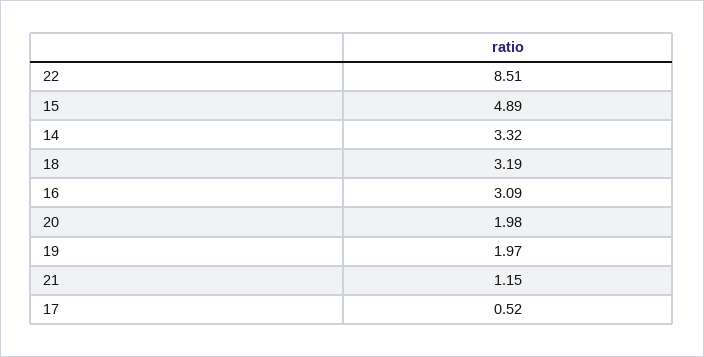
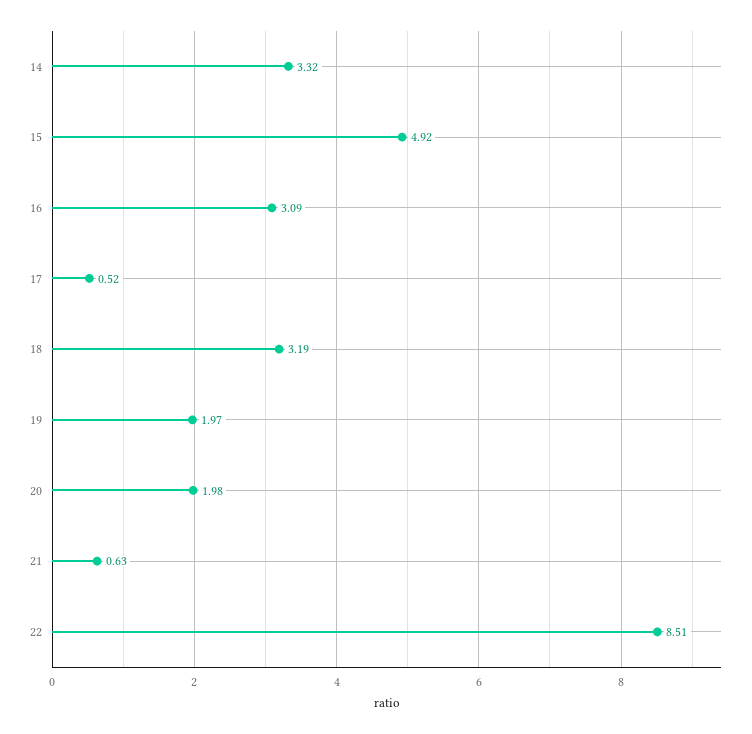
  {
    "22": 8.51,
-   "15": 4.89,
+   "15": 4.92,
    "14": 3.32,
    "18": 3.19,
    "16": 3.09,
    "20": 1.98,
    "19": 1.97,
-   "21": 1.15,
+   "21": 0.63,
    "17": 0.52
  }

